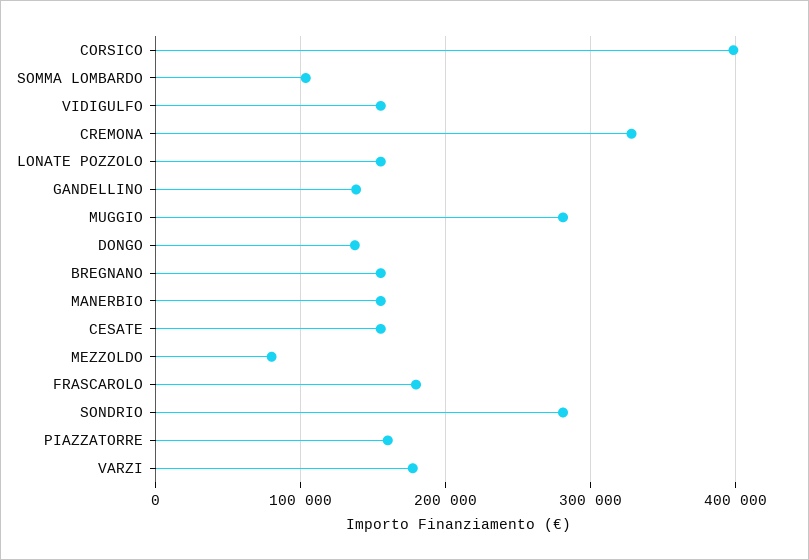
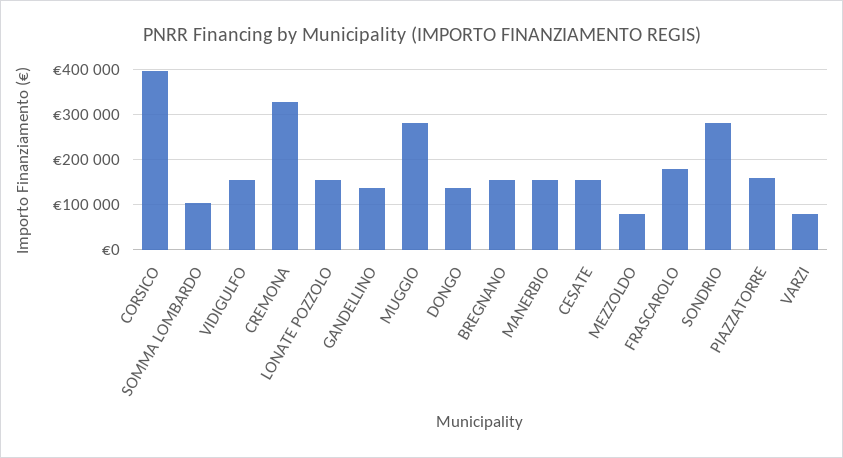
  {
    "CORSICO": 400000,
    "SOMMA LOMBARDO": 100000,
    "VIDIGULFO": 160000,
    "CREMONA": 330000,
    "LONATE POZZOLO": 160000,
    "GANDELLINO": 140000,
    "MUGGIO": 280000,
    "DONGO": 140000,
    "BREGNANO": 160000,
    "MANERBIO": 160000,
    "CESATE": 160000,
    "MEZZOLDO": 80000,
    "FRASCAROLO": 180000,
    "SONDRIO": 280000,
    "PIAZZATORRE": 160000,
-   "VARZI": 180000
+   "VARZI": 80000
  }

